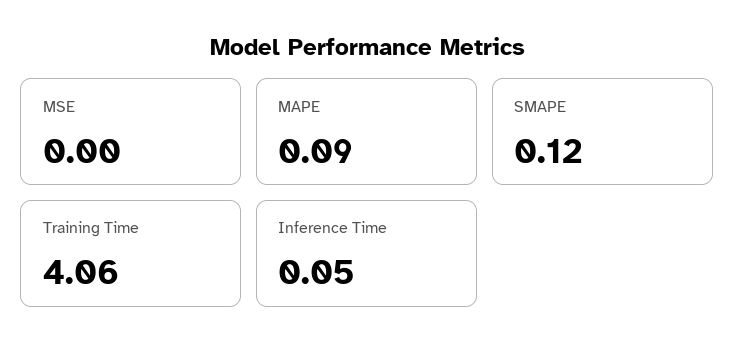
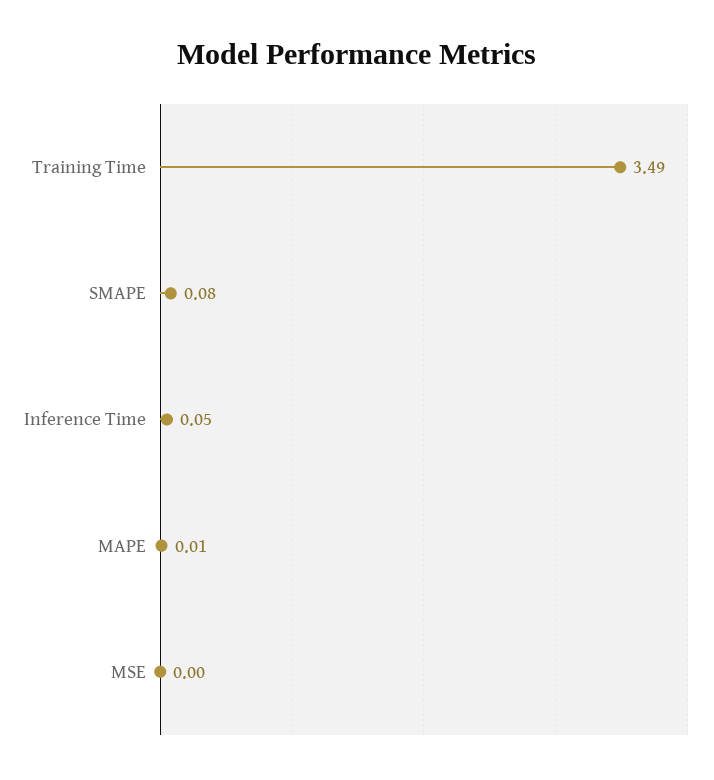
  {
    "MSE": 0,
-   "MAPE": 0.09,
+   "MAPE": 0.01,
-   "SMAPE": 0.12,
+   "SMAPE": 0.08,
-   "Training Time": 4.06,
+   "Training Time": 3.49,
    "Inference Time": 0.05
  }

